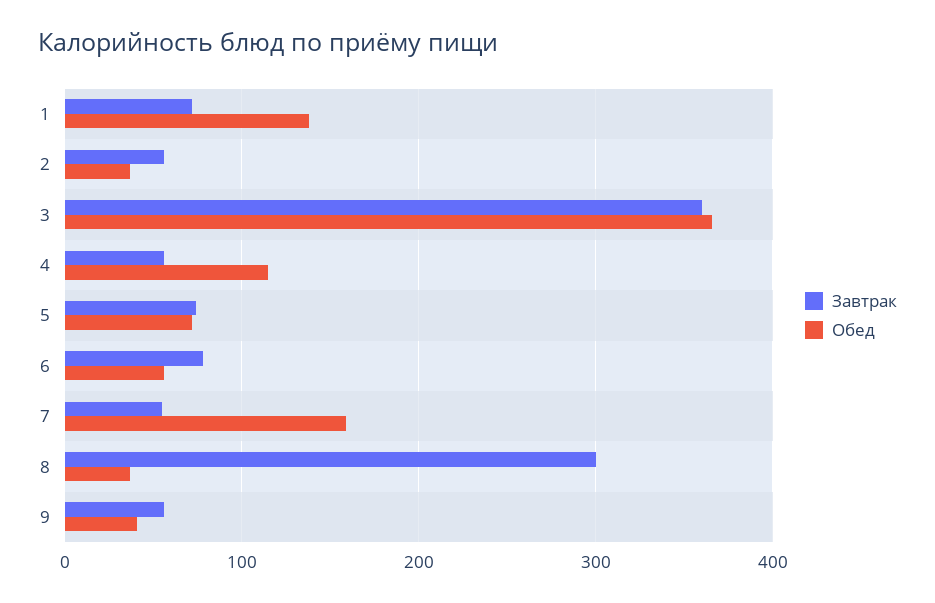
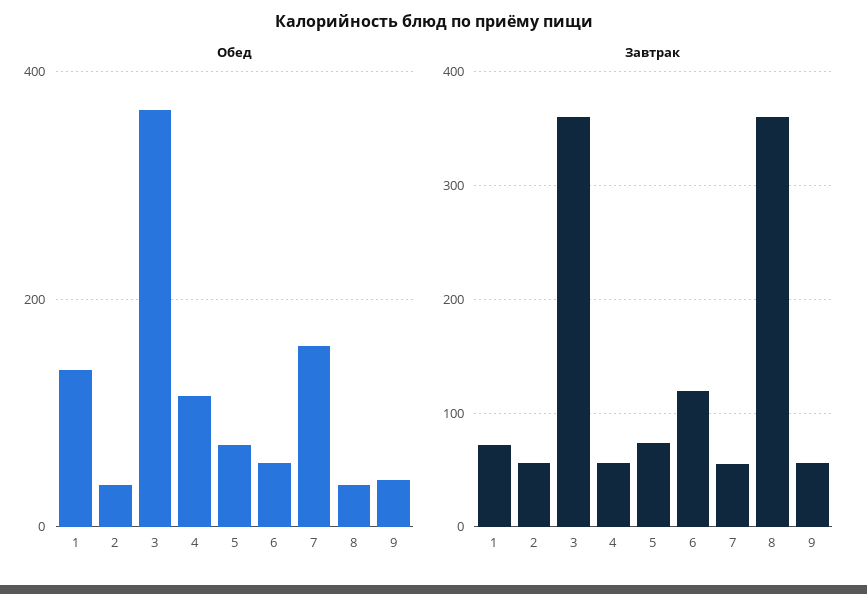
  {
    "Завтрак": {
      "1": 70,
      "2": 60,
      "3": 360,
      "4": 60,
      "5": 70,
-     "6": 80,
+     "6": 120,
      "7": 60,
-     "8": 300,
+     "8": 360,
      "9": 60
    },
    "Обед": {
      "1": 140,
      "2": 40,
      "3": 370,
      "4": 120,
      "5": 70,
      "6": 60,
      "7": 160,
      "8": 40,
      "9": 40
    }
  }

